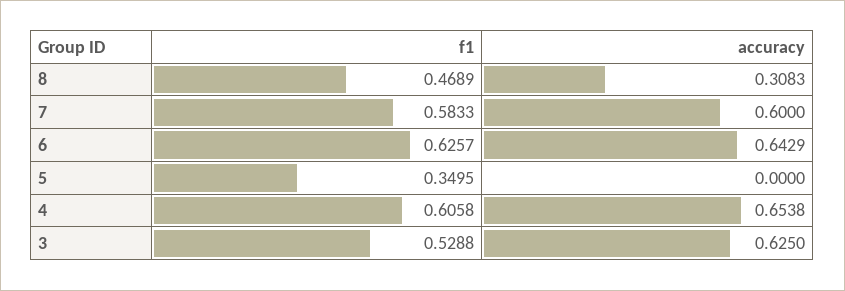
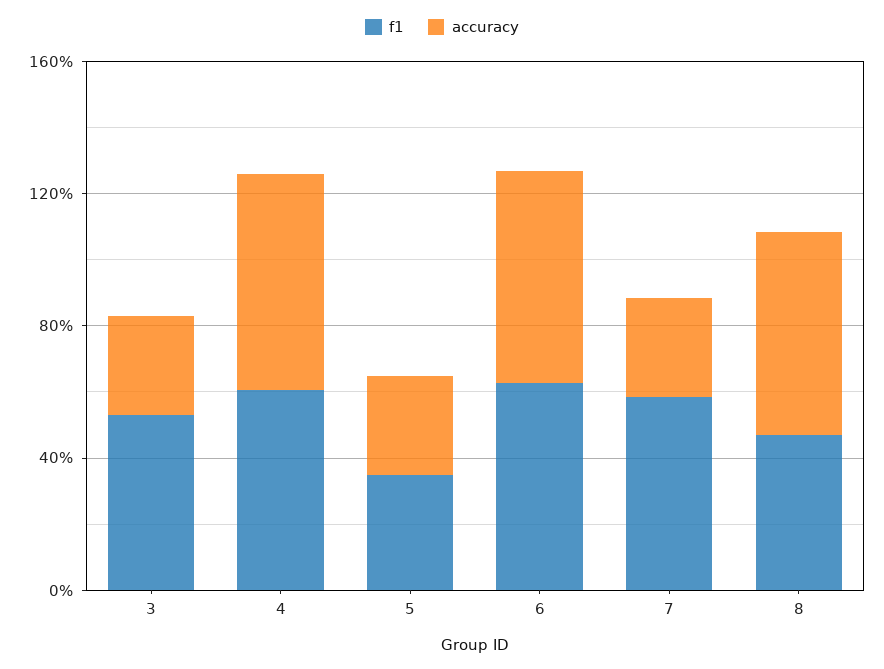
  {
    "f1": {
      "8": 0.4689,
      "7": 0.5833,
      "6": 0.6257,
      "5": 0.3495,
      "4": 0.6058,
      "3": 0.5288
    },
    "accuracy": {
-     "8": 0.3083,
+     "8": 0.6,
-     "7": 0.6,
+     "7": 0.3,
      "6": 0.6429,
-     "5": 0,
+     "5": 0.3,
      "4": 0.6538,
-     "3": 0.625
+     "3": 0.3
    }
  }

